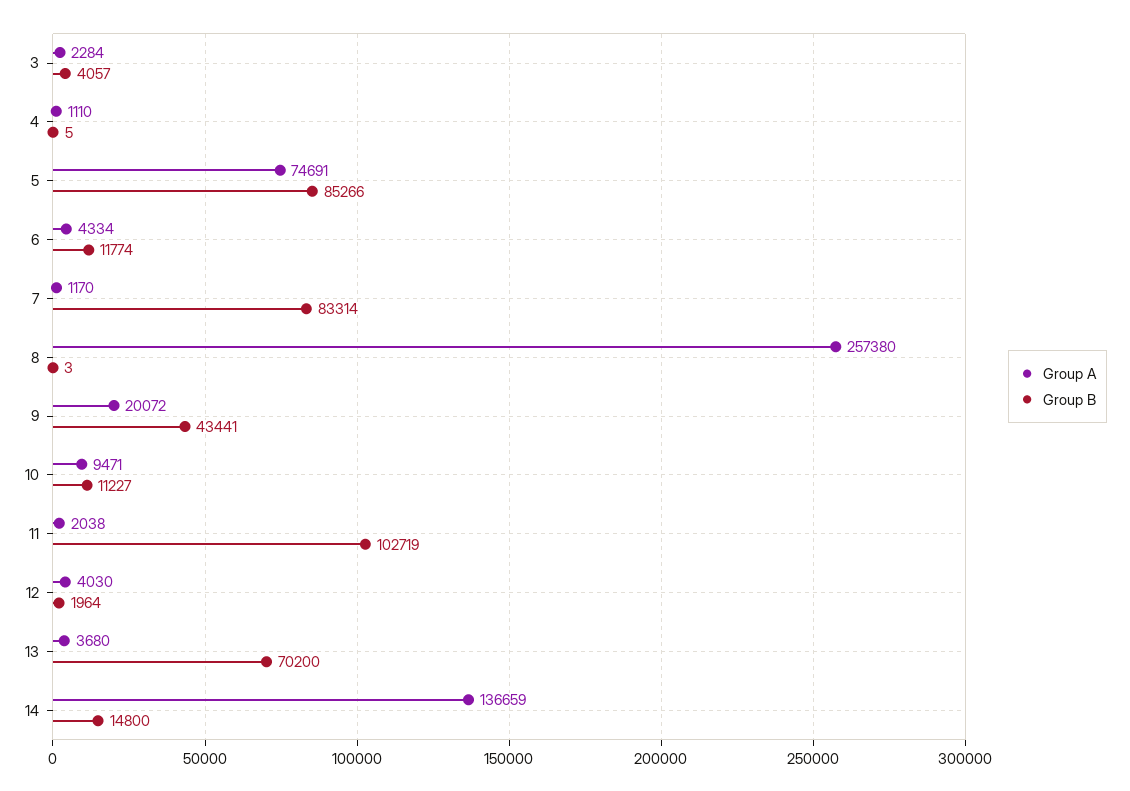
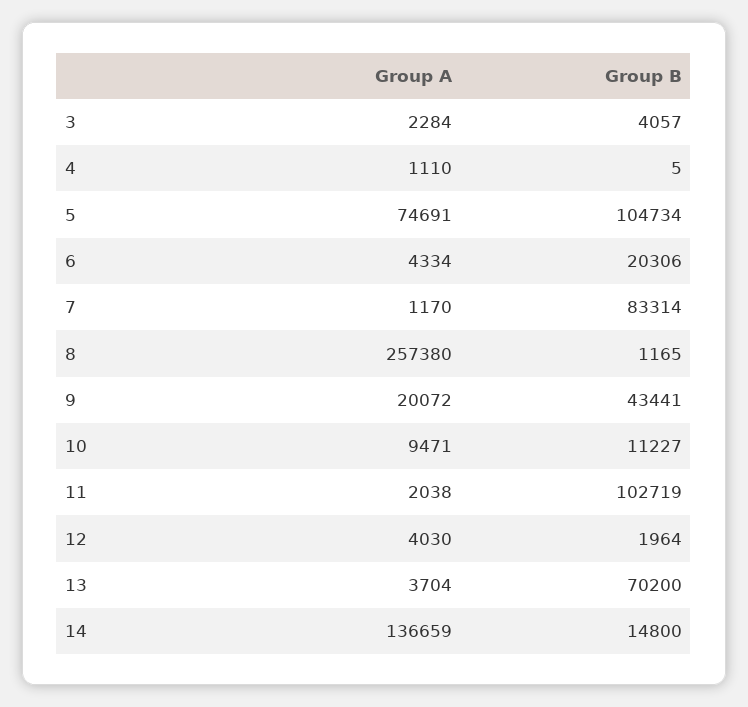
  {
    "Group A": {
      "3": 2284,
      "4": 1110,
      "5": 74691,
      "6": 4334,
      "7": 1170,
      "8": 257380,
      "9": 20072,
      "10": 9471,
      "11": 2038,
      "12": 4030,
-     "13": 3680,
+     "13": 3704,
      "14": 136659
    },
    "Group B": {
      "3": 4057,
      "4": 5,
-     "5": 85266,
+     "5": 104734,
-     "6": 11774,
+     "6": 20306,
      "7": 83314,
-     "8": 3,
+     "8": 1165,
      "9": 43441,
      "10": 11227,
      "11": 102719,
      "12": 1964,
      "13": 70200,
      "14": 14800
    }
  }

